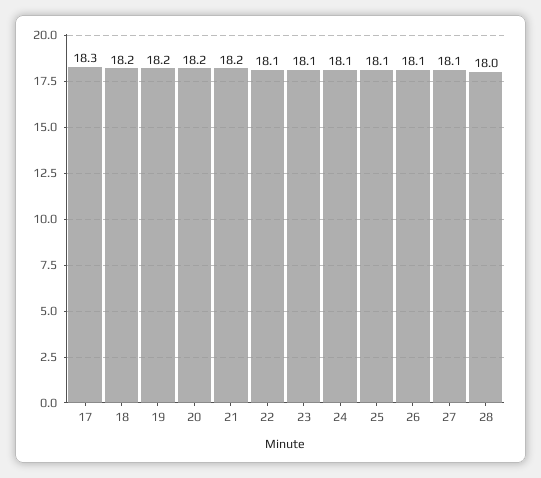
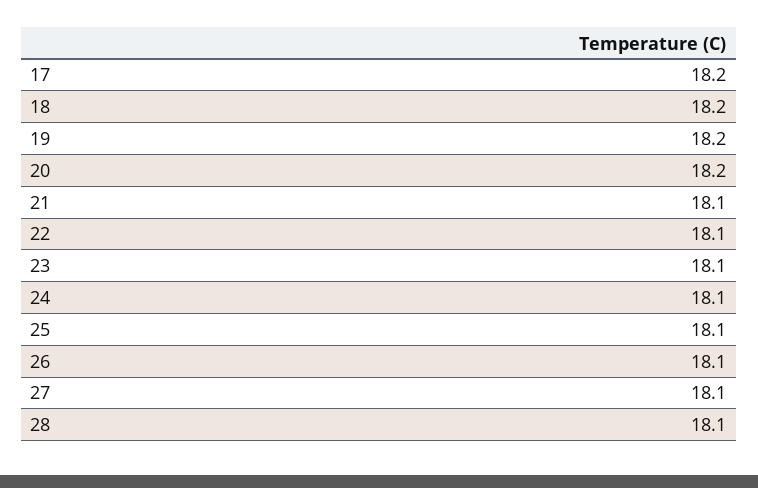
  {
-   "17": 18.3,
+   "17": 18.2,
    "18": 18.2,
    "19": 18.2,
    "20": 18.2,
-   "21": 18.2,
+   "21": 18.1,
    "22": 18.1,
    "23": 18.1,
    "24": 18.1,
    "25": 18.1,
    "26": 18.1,
    "27": 18.1,
-   "28": 18
+   "28": 18.1
  }

